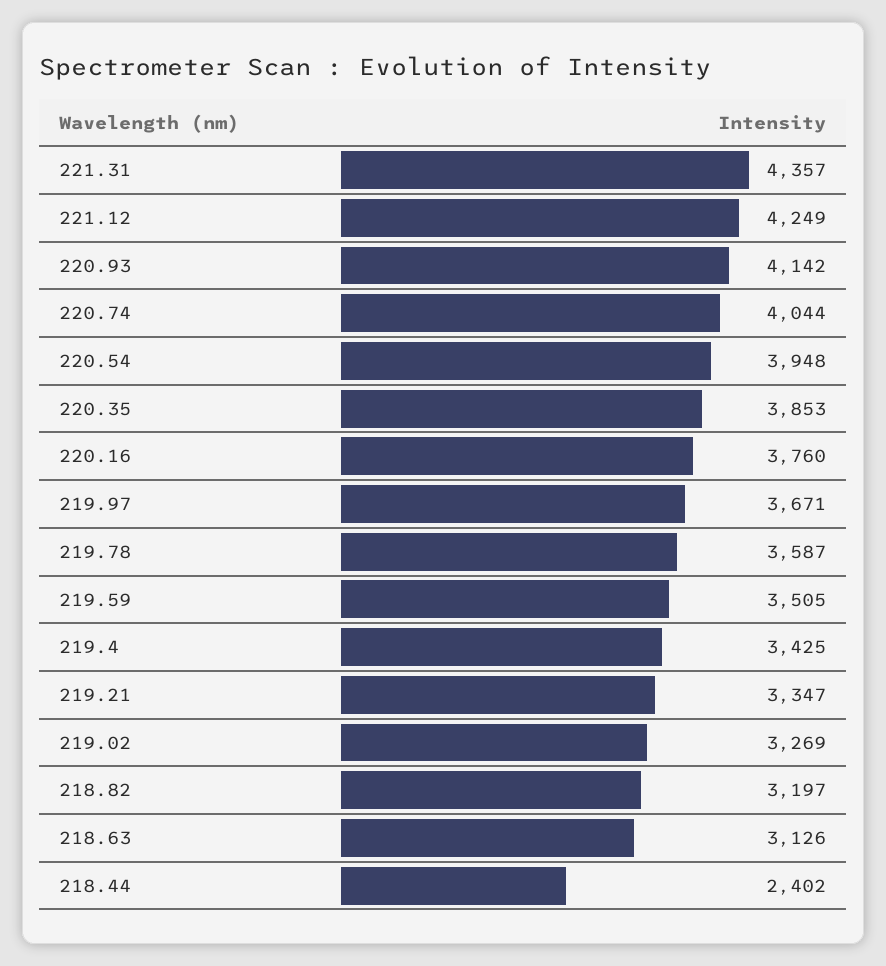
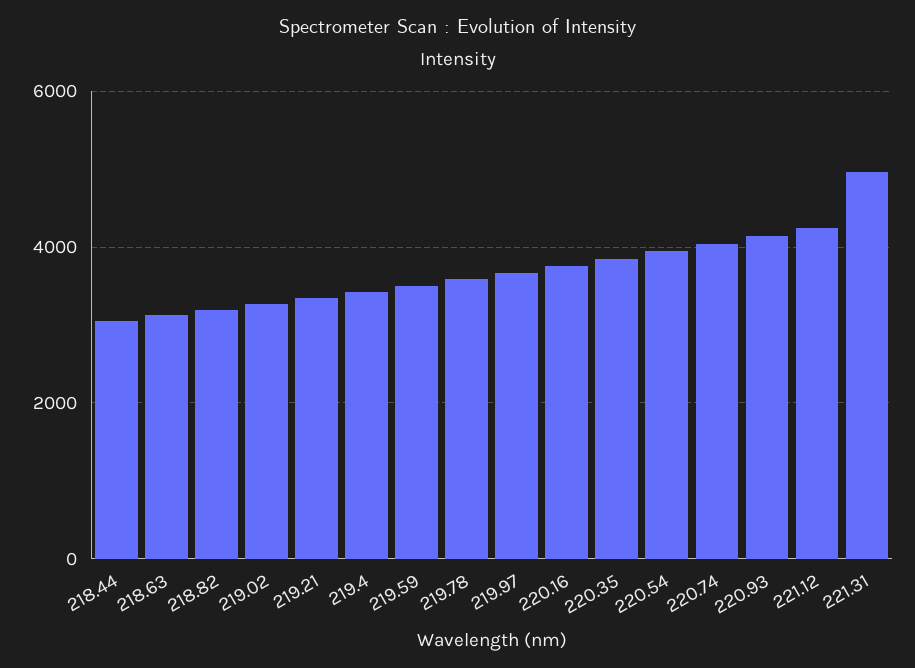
  {
-   "221.31": 4357,
+   "221.31": 5000,
    "221.12": 4249,
    "220.93": 4142,
    "220.74": 4044,
    "220.54": 3948,
    "220.35": 3853,
    "220.16": 3760,
    "219.97": 3671,
    "219.78": 3587,
    "219.59": 3505,
    "219.4": 3425,
    "219.21": 3347,
    "219.02": 3269,
    "218.82": 3197,
    "218.63": 3126,
-   "218.44": 2402
+   "218.44": 3000
  }

